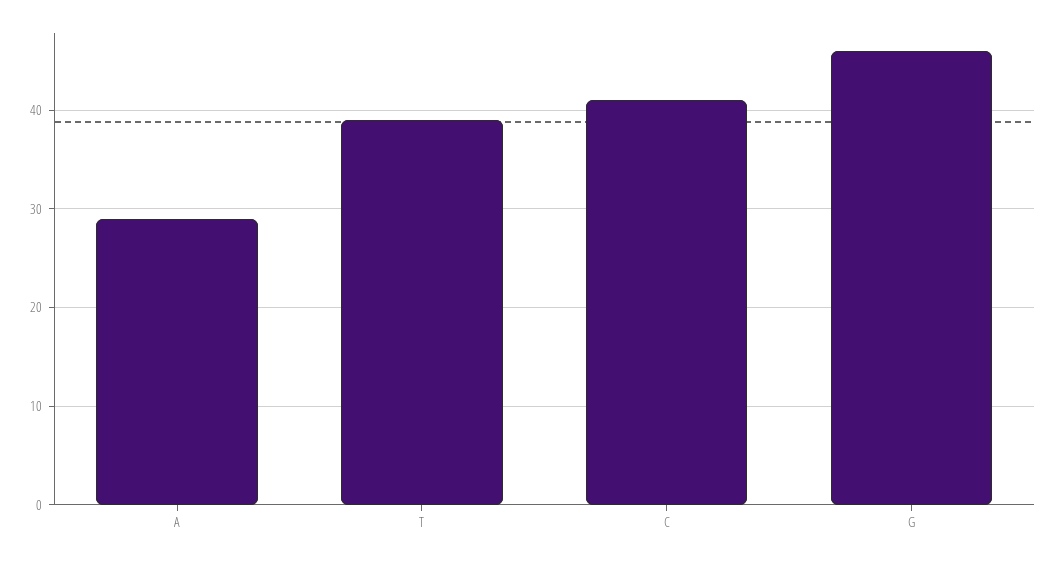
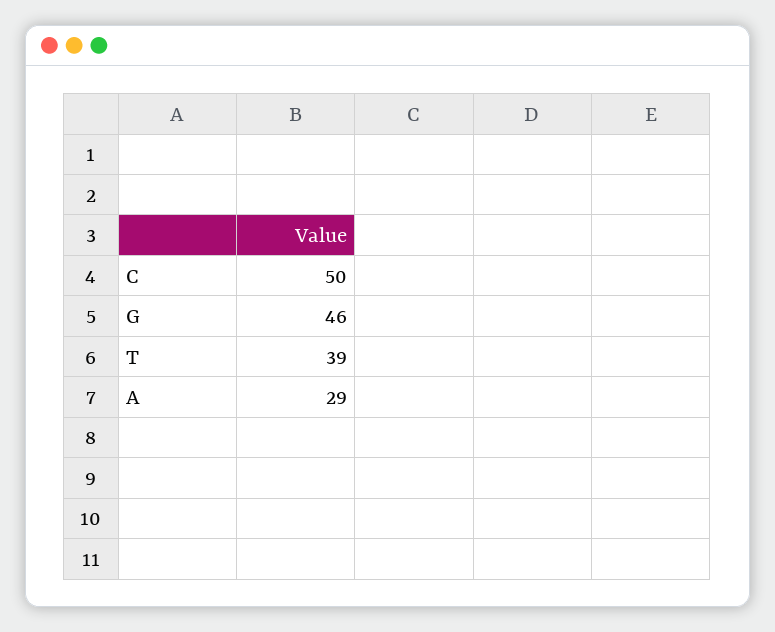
  {
    "A": 29,
    "T": 39,
-   "C": 41,
+   "C": 50,
    "G": 46
  }

